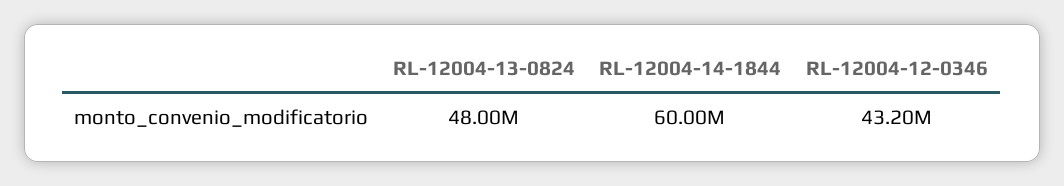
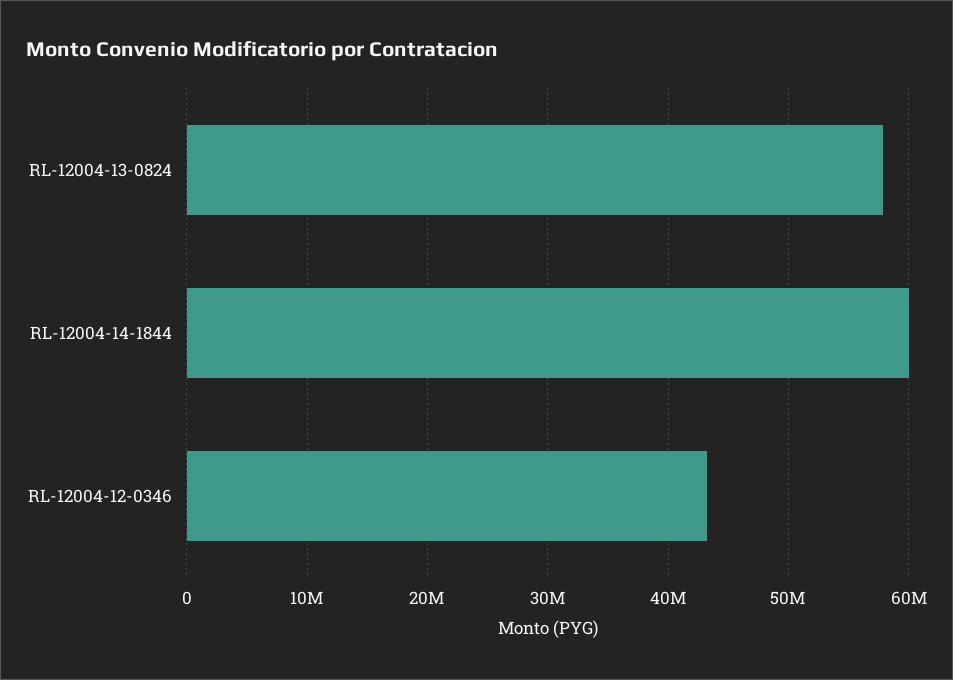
  {
-   "RL-12004-13-0824": 48000000,
+   "RL-12004-13-0824": 58000000,
    "RL-12004-14-1844": 60000000,
    "RL-12004-12-0346": 43200000
  }

